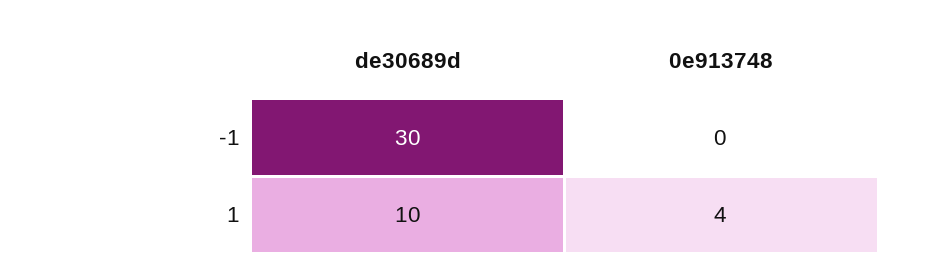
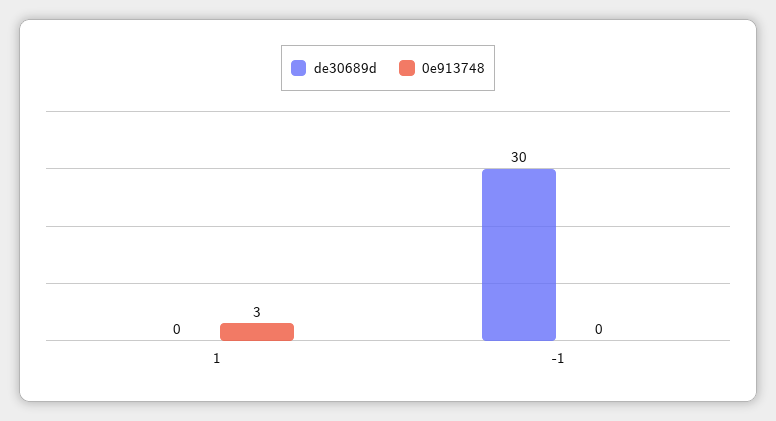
  {
    "de30689d": {
      "-1": 30,
-     "1": 10
+     "1": 0
    },
    "0e913748": {
      "-1": 0,
-     "1": 4
+     "1": 3
    }
  }

